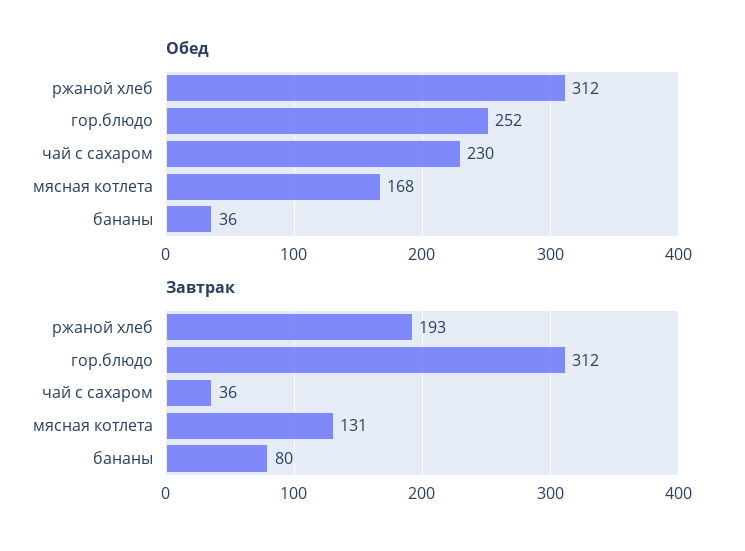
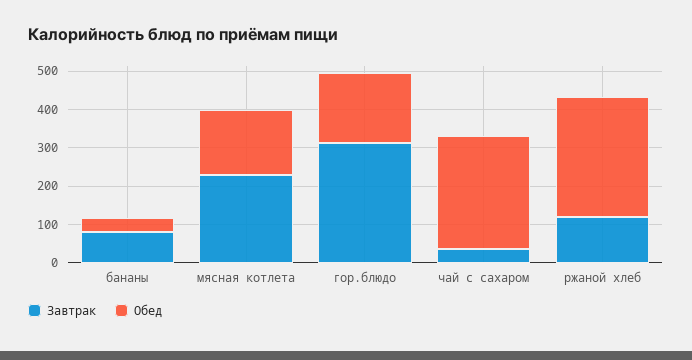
  {
    "Обед": {
      "ржаной хлеб": 312,
-     "гор.блюдо": 252,
+     "гор.блюдо": 175,
-     "чай с сахаром": 230,
+     "чай с сахаром": 300,
      "мясная котлета": 168,
      "бананы": 36
    },
    "Завтрак": {
-     "ржаной хлеб": 193,
+     "ржаной хлеб": 125,
      "гор.блюдо": 312,
      "чай с сахаром": 36,
-     "мясная котлета": 131,
+     "мясная котлета": 225,
      "бананы": 80
    }
  }

